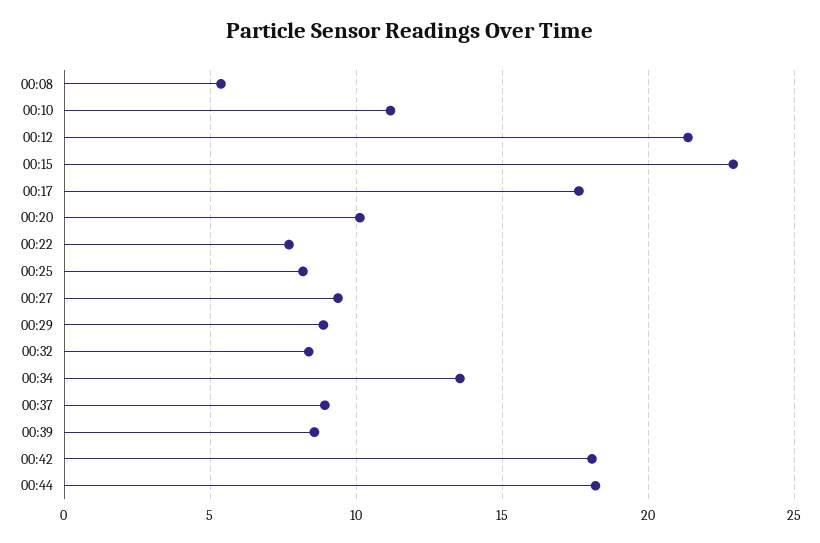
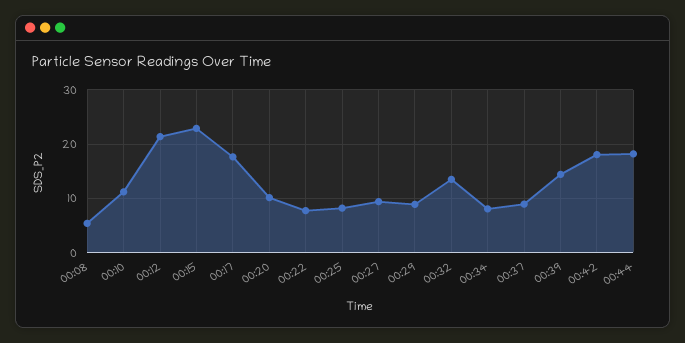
  {
    "00:08": 5.5,
    "00:10": 11,
    "00:12": 21.5,
    "00:15": 23,
    "00:17": 17.5,
    "00:20": 10,
    "00:22": 7.5,
    "00:25": 8,
    "00:27": 9.5,
    "00:29": 9,
-   "00:32": 8.5,
+   "00:32": 14,
-   "00:34": 13.5,
+   "00:34": 8,
    "00:37": 9,
-   "00:39": 8.5,
+   "00:39": 14,
    "00:42": 18,
    "00:44": 18
  }

